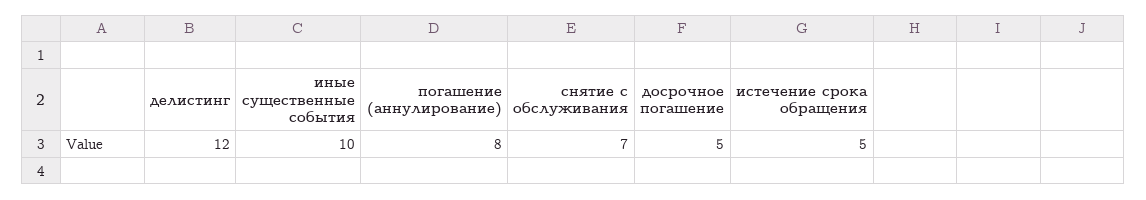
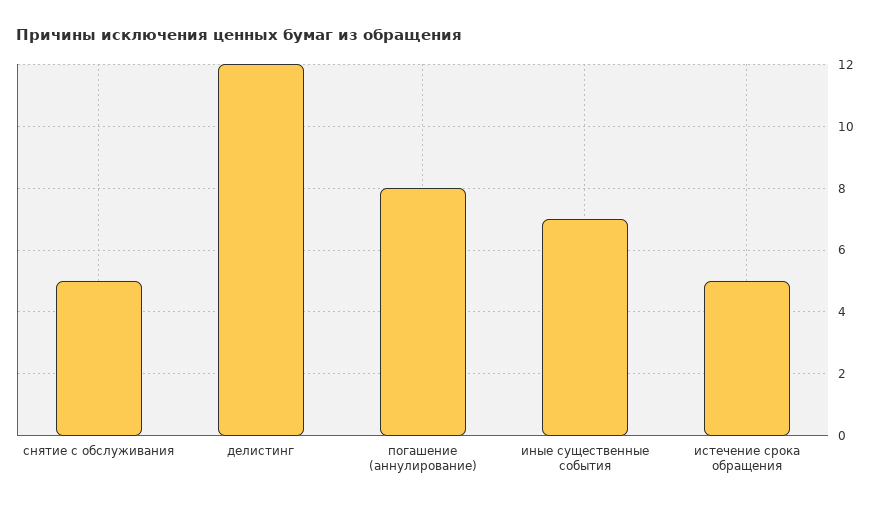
  {
    "делистинг": 12,
-   "иные существенные события": 10,
+   "иные существенные события": 7,
    "погашение (аннулирование)": 8,
-   "снятие с обслуживания": 7,
+   "снятие с обслуживания": 5,
-   "досрочное погашение": 5,
    "истечение срока обращения": 5
  }

